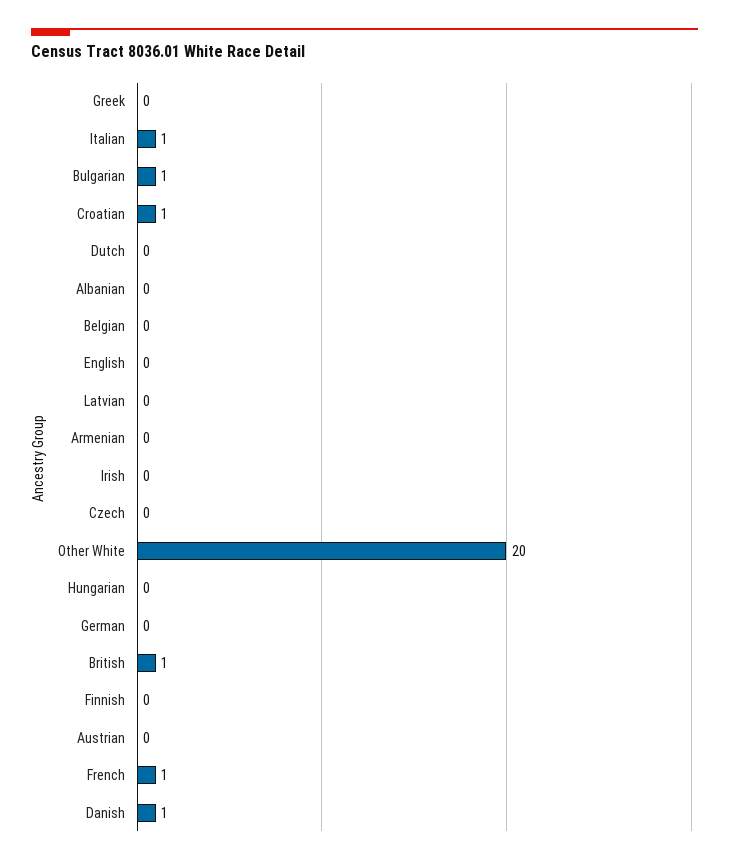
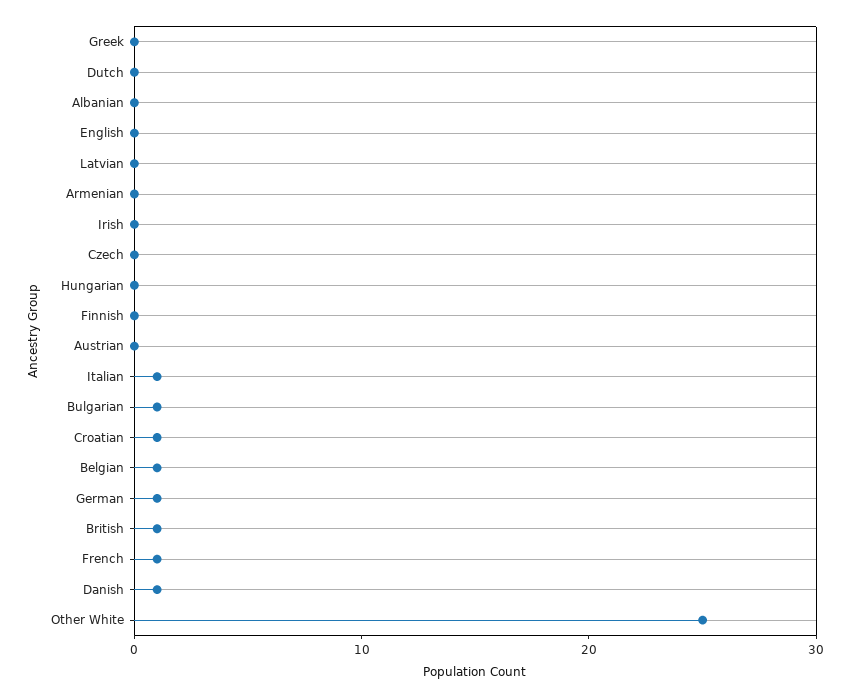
  {
    "Greek": 0,
    "Italian": 1,
    "Bulgarian": 1,
    "Croatian": 1,
    "Dutch": 0,
    "Albanian": 0,
-   "Belgian": 0,
+   "Belgian": 1,
    "English": 0,
    "Latvian": 0,
    "Armenian": 0,
    "Irish": 0,
    "Czech": 0,
-   "Other White": 20,
+   "Other White": 25,
    "Hungarian": 0,
-   "German": 0,
+   "German": 1,
    "British": 1,
    "Finnish": 0,
    "Austrian": 0,
    "French": 1,
    "Danish": 1
  }

